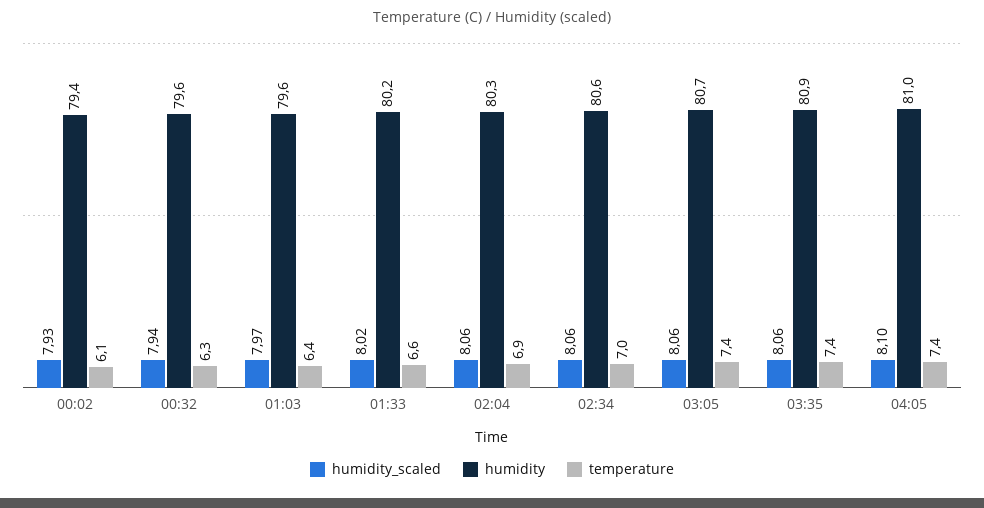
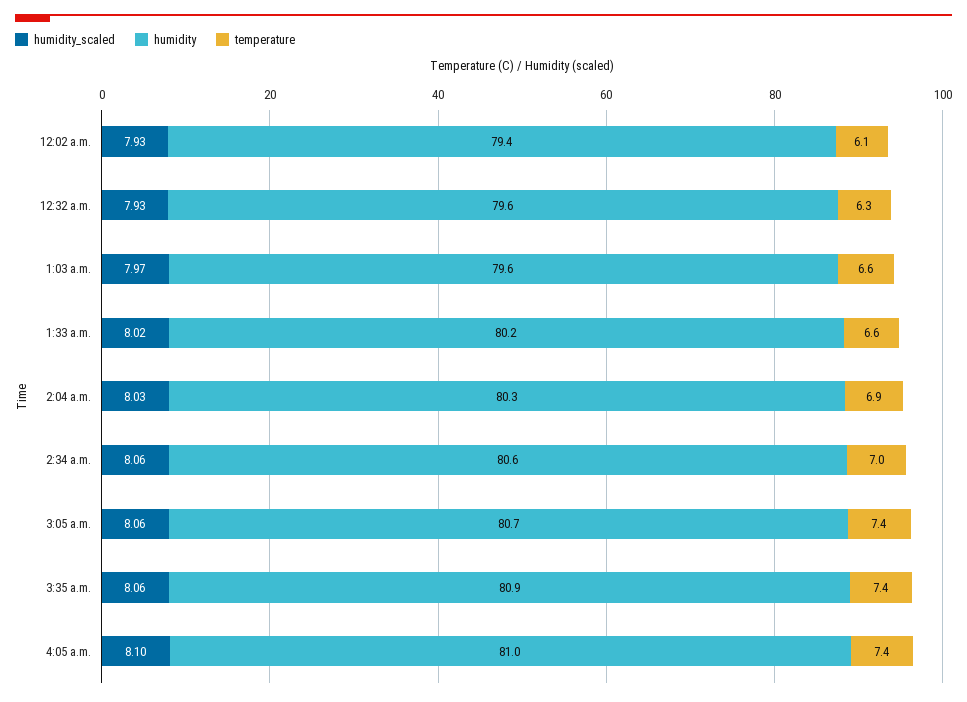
  {
    "humidity_scaled": {
      "00:02": 7.93,
-     "00:32": 7.94,
+     "00:32": 7.93,
      "01:03": 7.97,
      "01:33": 8.02,
-     "02:04": 8.06,
+     "02:04": 8.03,
      "02:34": 8.06,
      "03:05": 8.06,
      "03:35": 8.06,
      "04:05": 8.1
    },
    "humidity": {
      "00:02": 79.4,
      "00:32": 79.6,
      "01:03": 79.6,
      "01:33": 80.2,
      "02:04": 80.3,
      "02:34": 80.6,
      "03:05": 80.7,
      "03:35": 80.9,
      "04:05": 81
    },
    "temperature": {
      "00:02": 6.1,
      "00:32": 6.3,
-     "01:03": 6.4,
+     "01:03": 6.6,
      "01:33": 6.6,
      "02:04": 6.9,
      "02:34": 7,
      "03:05": 7.4,
      "03:35": 7.4,
      "04:05": 7.4
    }
  }

